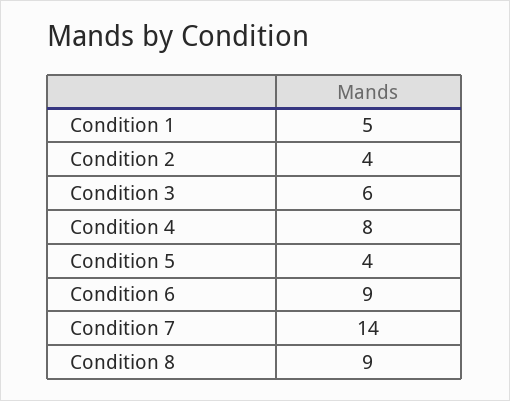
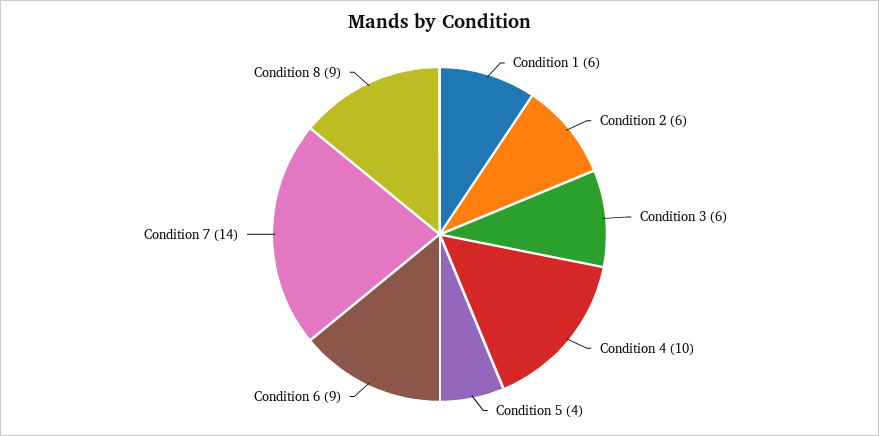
  {
-   "Condition 1": 5,
+   "Condition 1": 6,
-   "Condition 2": 4,
+   "Condition 2": 6,
    "Condition 3": 6,
-   "Condition 4": 8,
+   "Condition 4": 10,
    "Condition 5": 4,
    "Condition 6": 9,
    "Condition 7": 14,
    "Condition 8": 9
  }

